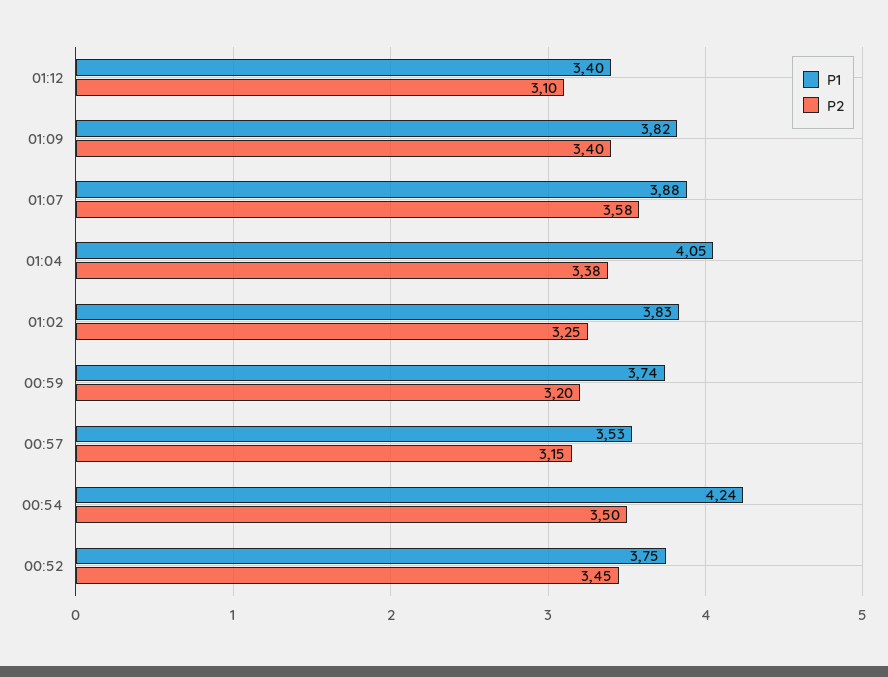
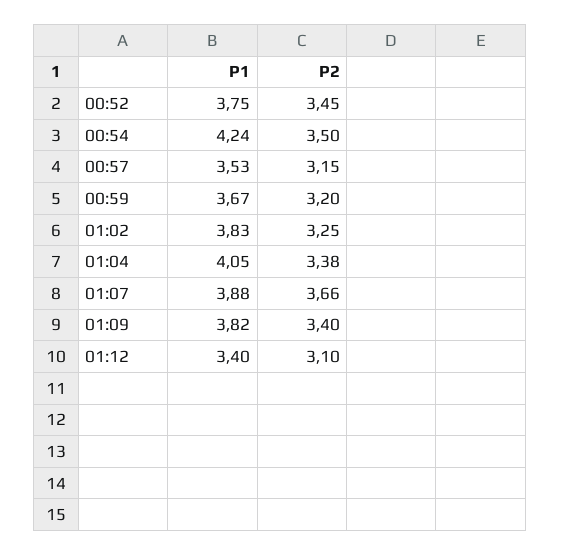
  {
    "P1": {
      "01:12": 3.4,
      "01:09": 3.82,
      "01:07": 3.88,
      "01:04": 4.05,
      "01:02": 3.83,
-     "00:59": 3.74,
+     "00:59": 3.67,
      "00:57": 3.53,
      "00:54": 4.24,
      "00:52": 3.75
    },
    "P2": {
      "01:12": 3.1,
      "01:09": 3.4,
-     "01:07": 3.58,
+     "01:07": 3.66,
      "01:04": 3.38,
      "01:02": 3.25,
      "00:59": 3.2,
      "00:57": 3.15,
      "00:54": 3.5,
      "00:52": 3.45
    }
  }

